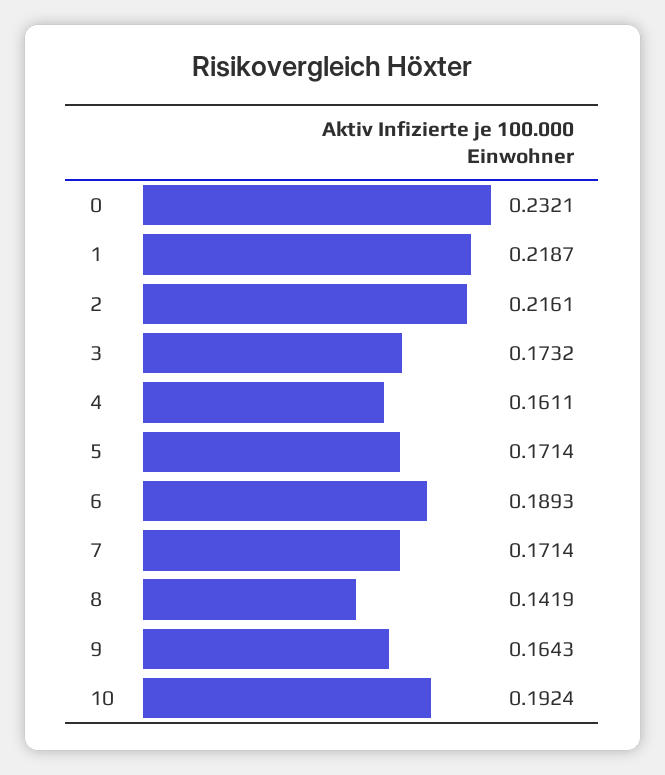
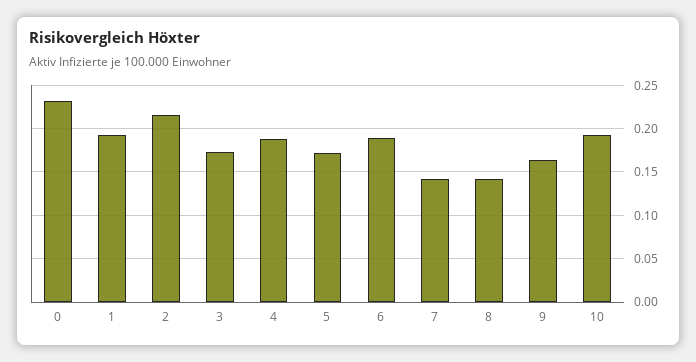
  {
    "0": 0.2321,
-   "1": 0.2187,
+   "1": 0.19,
    "2": 0.2161,
    "3": 0.1732,
-   "4": 0.1611,
+   "4": 0.19,
    "5": 0.1714,
    "6": 0.1893,
-   "7": 0.1714,
+   "7": 0.14,
    "8": 0.1419,
    "9": 0.1643,
    "10": 0.1924
  }

